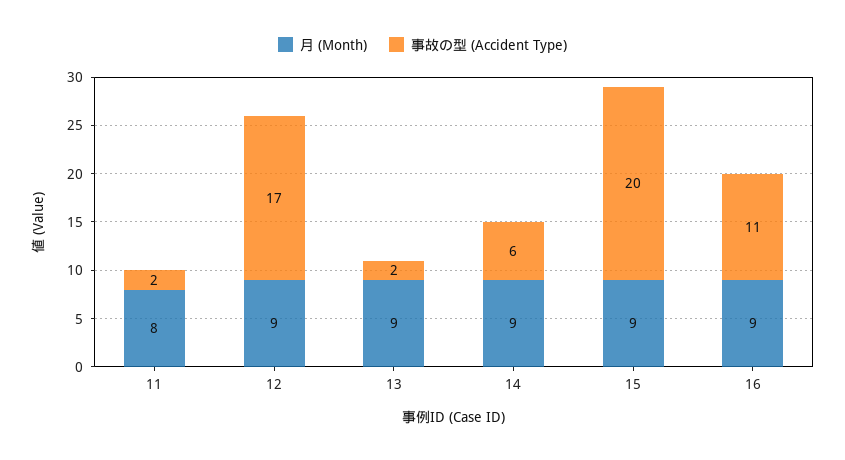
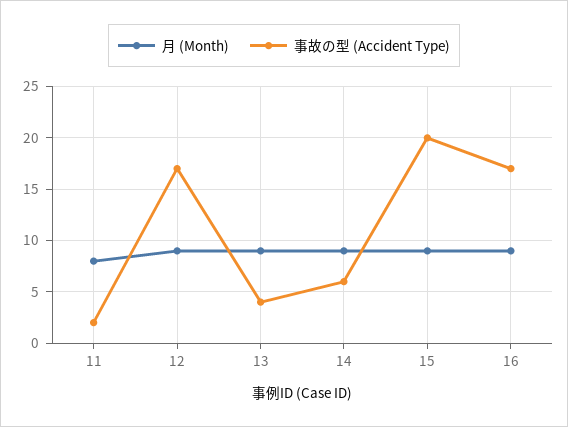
  {
    "月 (Month)": {
      "11": 8,
      "12": 9,
      "13": 9,
      "14": 9,
      "15": 9,
      "16": 9
    },
    "事故の型 (Accident Type)": {
      "11": 2,
      "12": 17,
-     "13": 2,
+     "13": 4,
      "14": 6,
      "15": 20,
-     "16": 11
+     "16": 17
    }
  }

